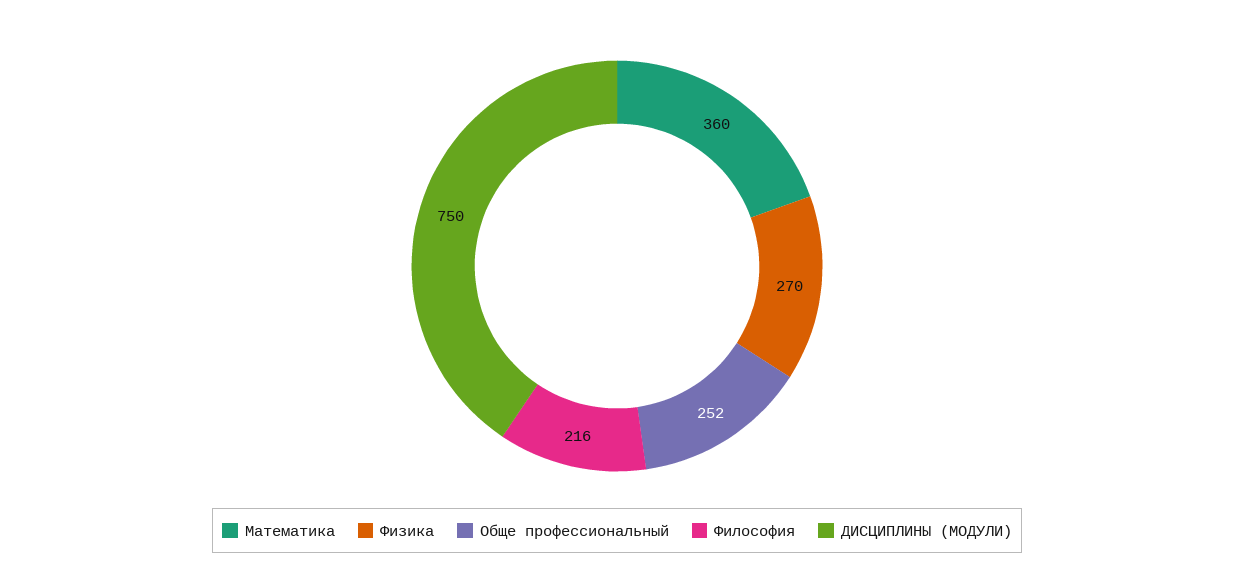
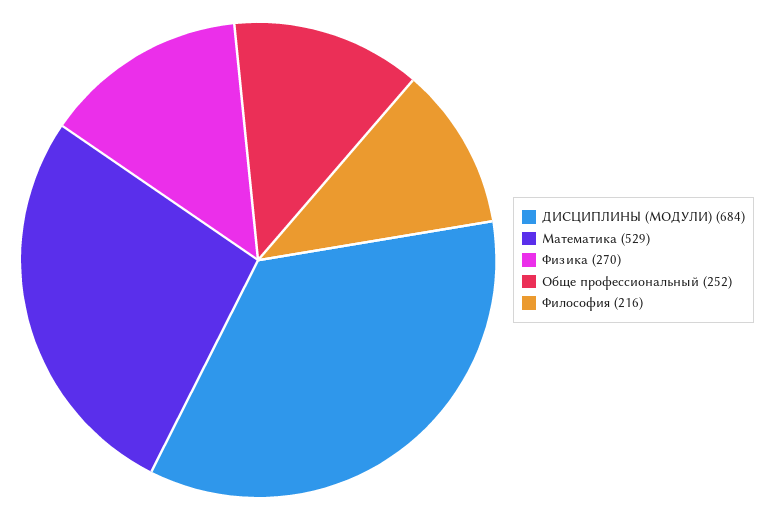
  {
-   "Математика": 360,
+   "Математика": 529,
    "Физика": 270,
    "Обще профессиональный": 252,
    "Философия": 216,
-   "ДИСЦИПЛИНЫ (МОДУЛИ)": 750
+   "ДИСЦИПЛИНЫ (МОДУЛИ)": 684
  }

